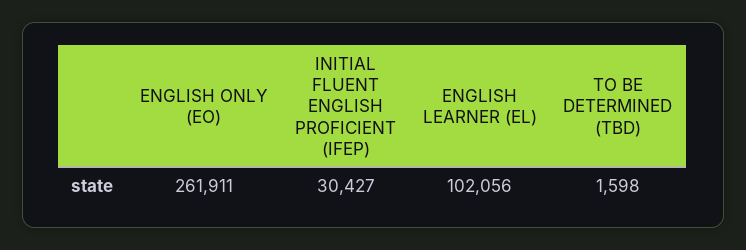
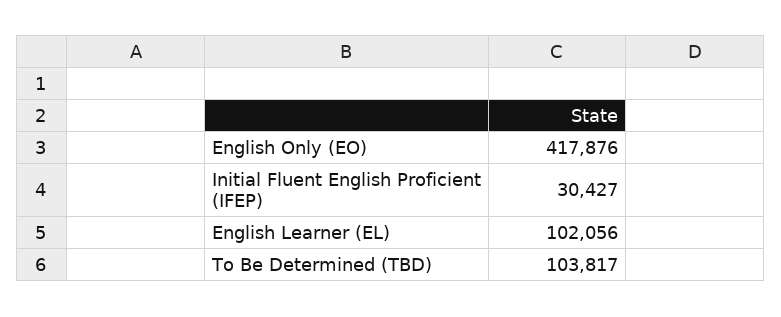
  {
-   "ENGLISH ONLY (EO)": 261911,
+   "ENGLISH ONLY (EO)": 417876,
    "INITIAL FLUENT ENGLISH PROFICIENT (IFEP)": 30427,
    "ENGLISH LEARNER (EL)": 102056,
-   "TO BE DETERMINED (TBD)": 1598
+   "TO BE DETERMINED (TBD)": 103817
  }

